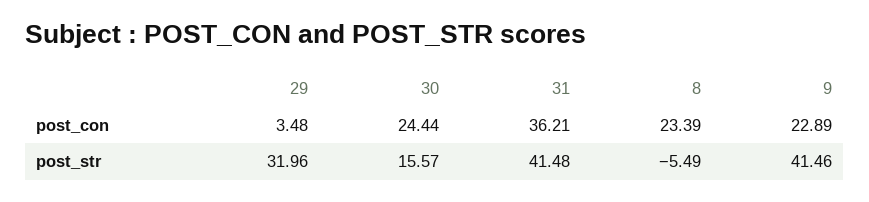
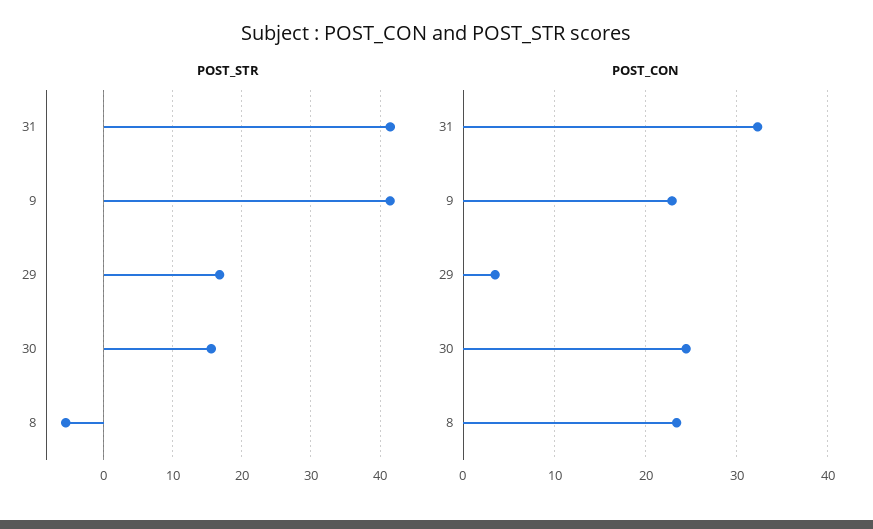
  {
    "post_con": {
      "29": 3.48,
      "30": 24.44,
-     "31": 36.21,
+     "31": 32,
      "8": 23.39,
      "9": 22.89
    },
    "post_str": {
-     "29": 31.96,
+     "29": 17,
      "30": 15.57,
      "31": 41.48,
      "8": -5.49,
      "9": 41.46
    }
  }

